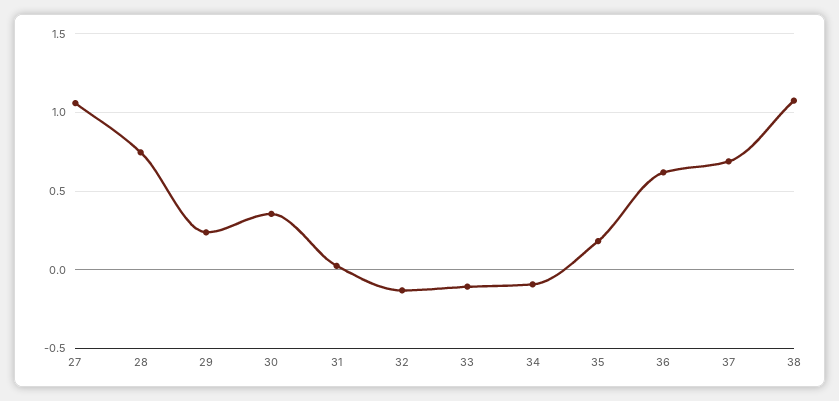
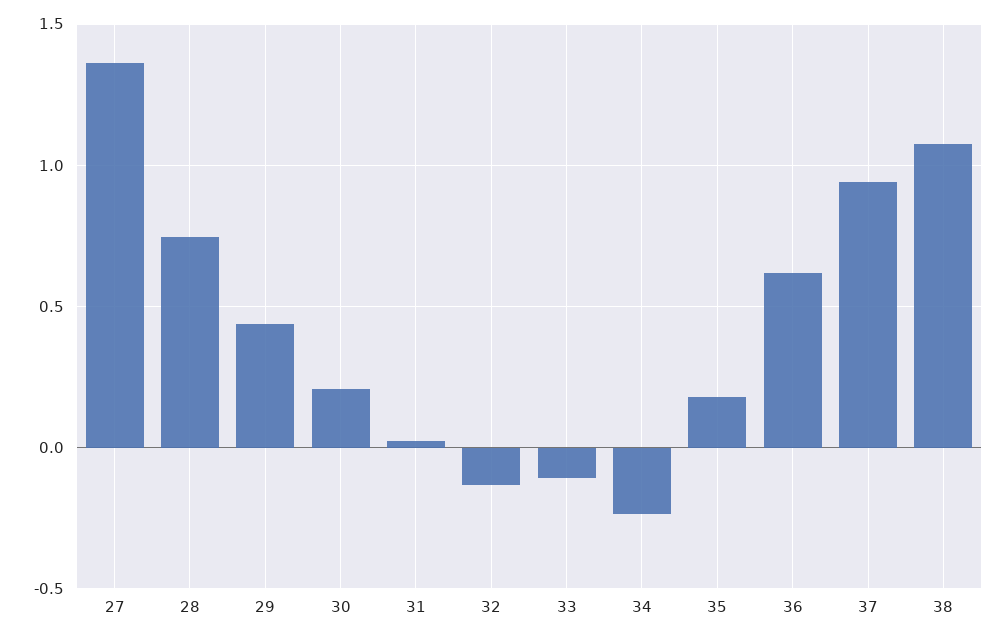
  {
-   "27": 1.05,
+   "27": 1.35,
    "28": 0.75,
-   "29": 0.25,
+   "29": 0.45,
-   "30": 0.35,
+   "30": 0.2,
    "31": 0.05,
    "32": -0.15,
    "33": -0.1,
-   "34": -0.1,
+   "34": -0.25,
    "35": 0.2,
    "36": 0.6,
-   "37": 0.7,
+   "37": 0.95,
    "38": 1.05
  }

